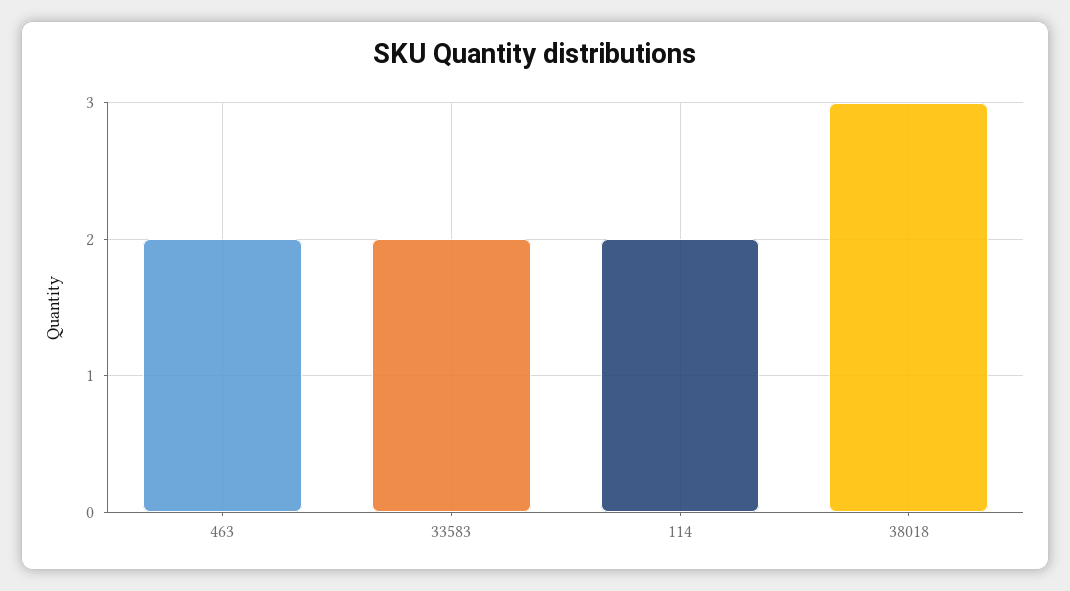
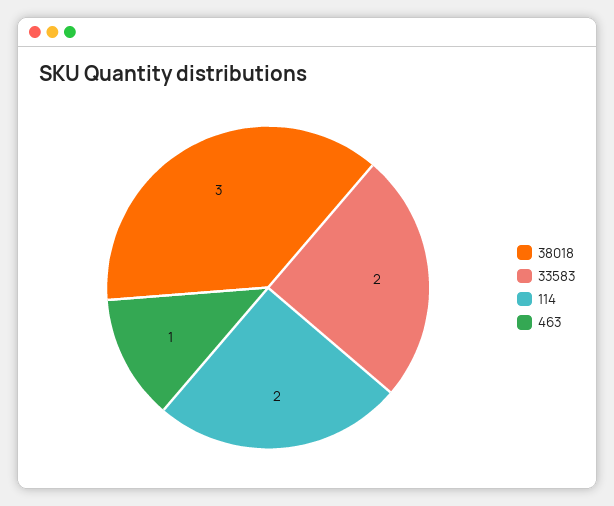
  {
-   "463": 2,
+   "463": 1,
    "33583": 2,
    "114": 2,
    "38018": 3
  }

